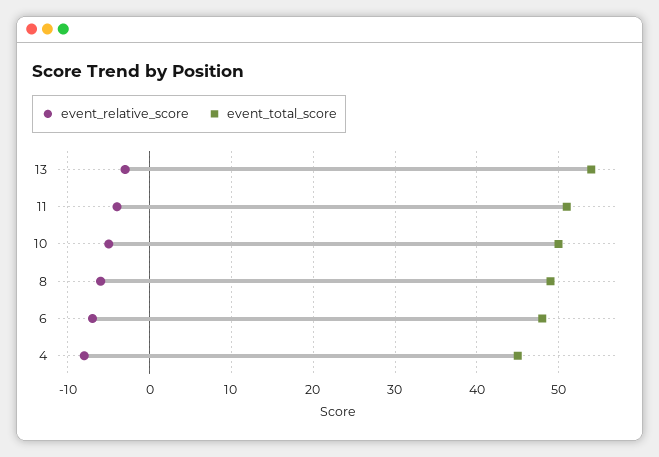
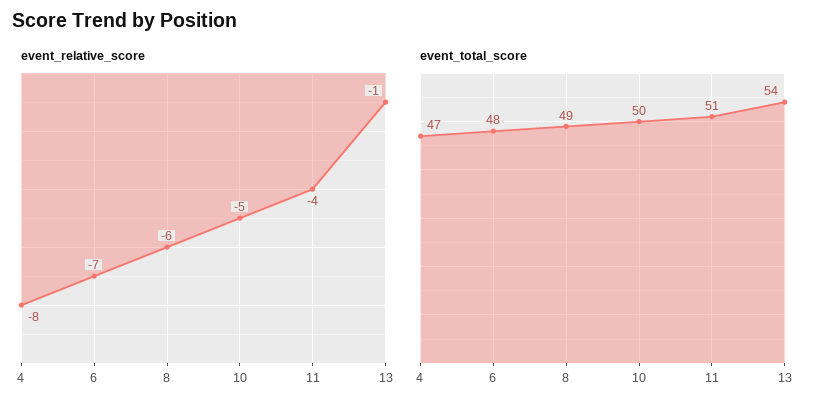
  {
    "event_relative_score": {
-     "13": -3,
+     "13": -1,
      "11": -4,
      "10": -5,
      "8": -6,
      "6": -7,
      "4": -8
    },
    "event_total_score": {
      "13": 54,
      "11": 51,
      "10": 50,
      "8": 49,
      "6": 48,
-     "4": 45
+     "4": 47
    }
  }

